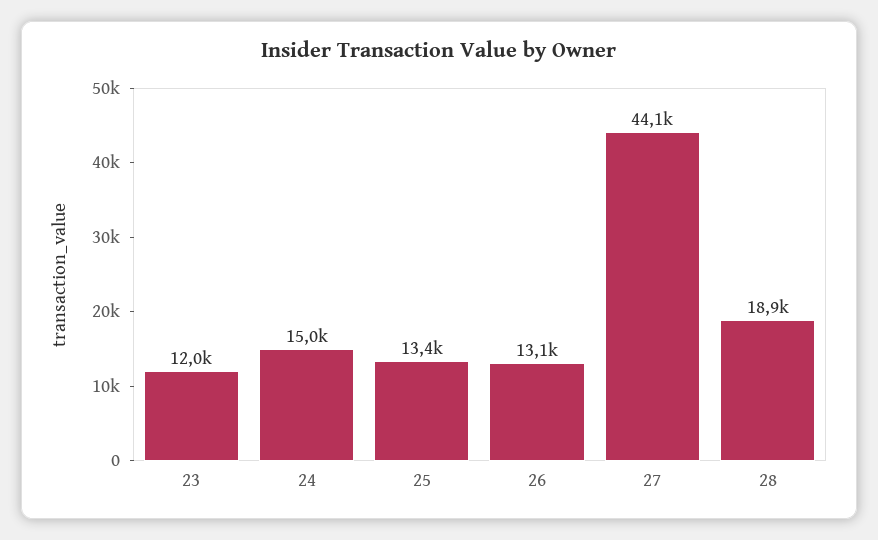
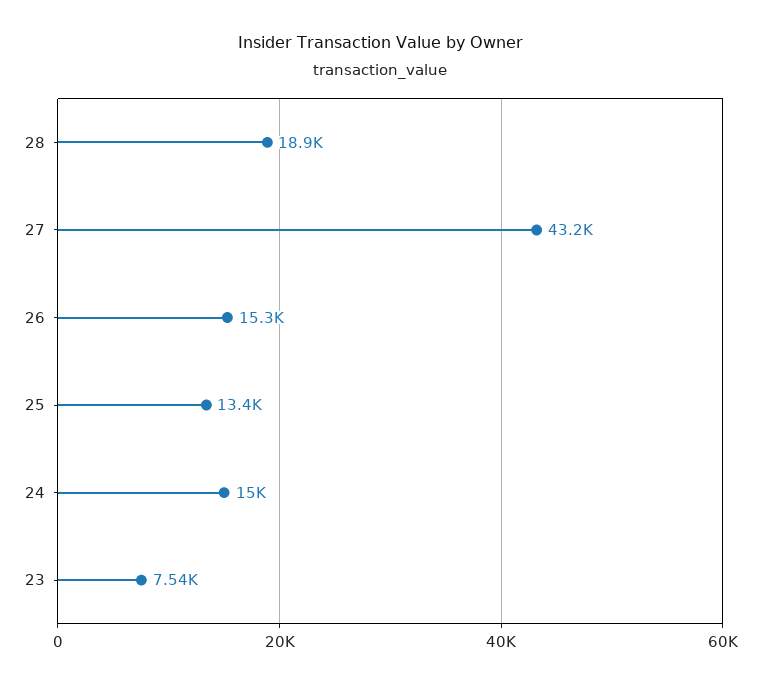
  {
-   "23": 12000,
+   "23": 7540,
    "24": 15000,
    "25": 13400,
-   "26": 13100,
+   "26": 15300,
-   "27": 44100,
+   "27": 43200,
    "28": 18900
  }

